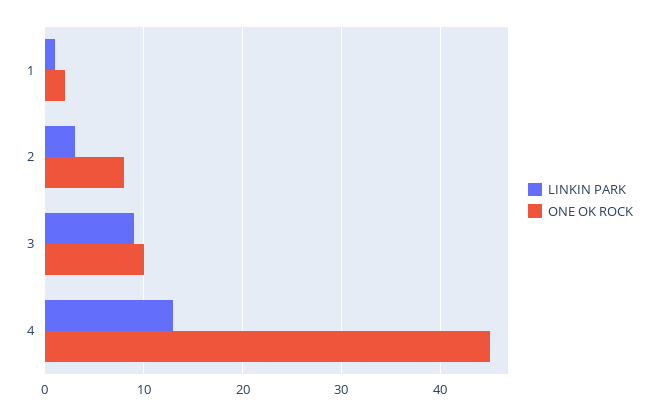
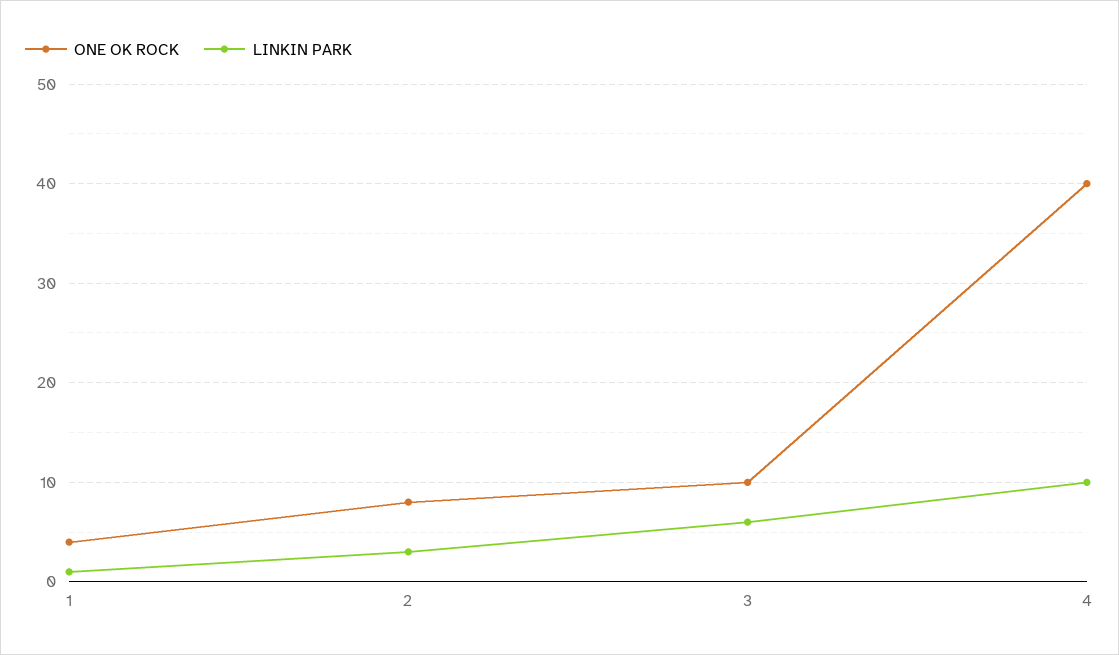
  {
    "LINKIN PARK": {
      "1": 1,
      "2": 3,
-     "3": 9,
+     "3": 6,
-     "4": 13
+     "4": 10
    },
    "ONE OK ROCK": {
-     "1": 2,
+     "1": 4,
      "2": 8,
      "3": 10,
-     "4": 45
+     "4": 40
    }
  }

